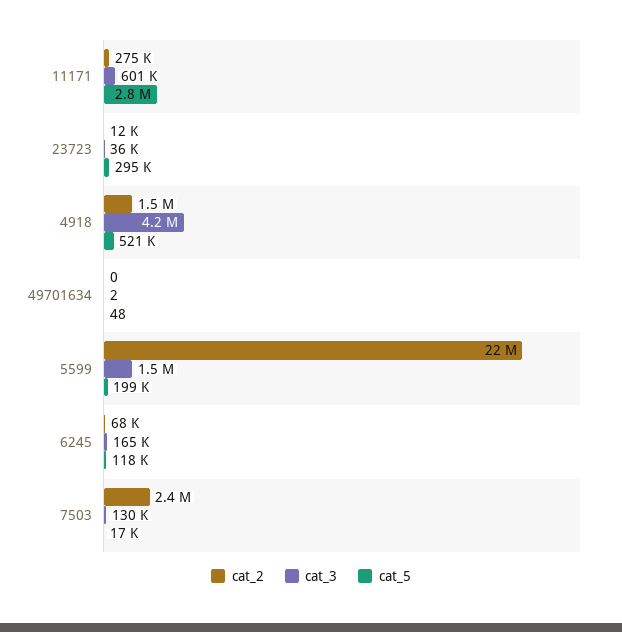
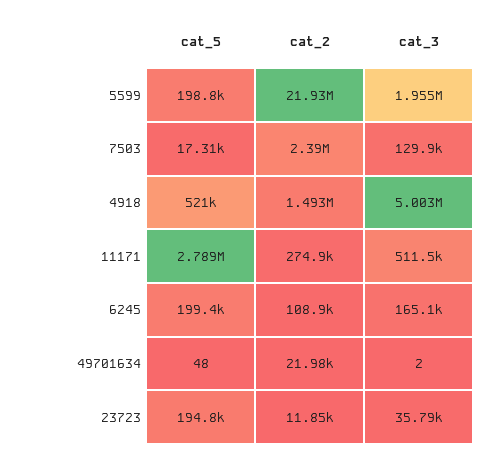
  {
    "cat_2": {
      "11171": 274900,
      "23723": 11850,
      "4918": 1493000,
-     "49701634": 0,
+     "49701634": 21980,
      "5599": 21930000,
-     "6245": 68000,
+     "6245": 108900,
      "7503": 2390000
    },
    "cat_3": {
-     "11171": 601000,
+     "11171": 511500,
      "23723": 35790,
-     "4918": 4200000,
+     "4918": 5003000,
      "49701634": 2,
-     "5599": 1500000,
+     "5599": 1955000,
      "6245": 165100,
      "7503": 129900
    },
    "cat_5": {
      "11171": 2789000,
-     "23723": 295000,
+     "23723": 194800,
      "4918": 521000,
      "49701634": 48,
      "5599": 198800,
-     "6245": 118000,
+     "6245": 199400,
      "7503": 17310
    }
  }

